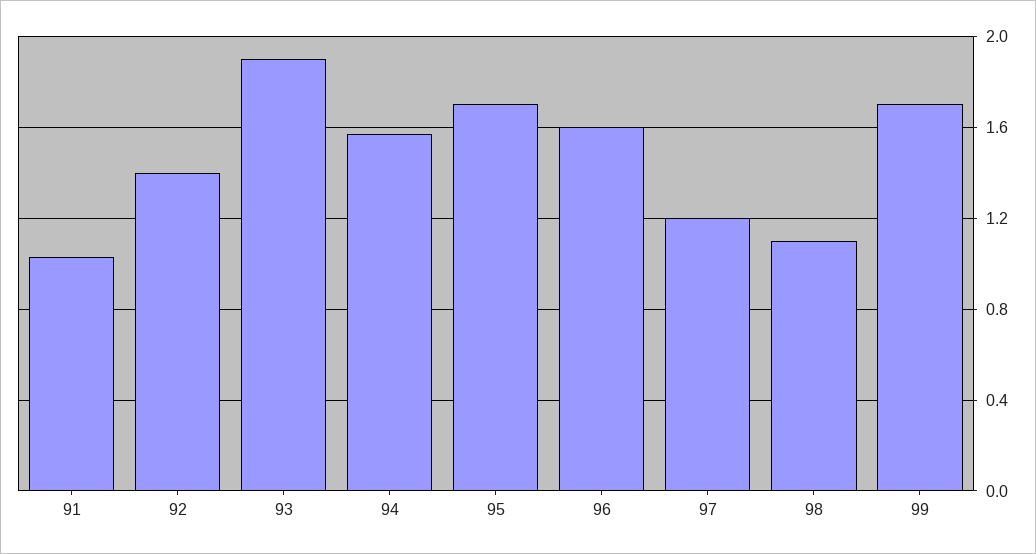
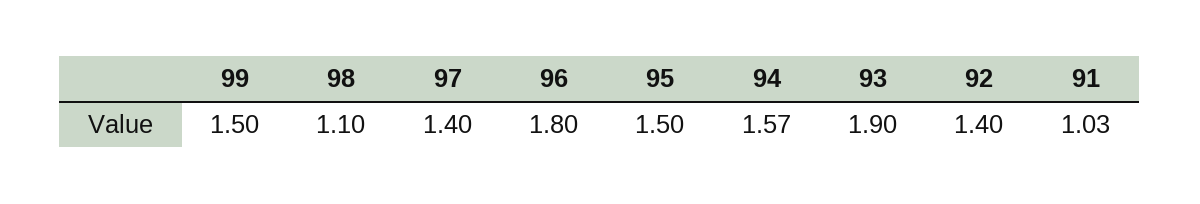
  {
    "91": 1.03,
    "92": 1.4,
    "93": 1.9,
    "94": 1.57,
-   "95": 1.7,
+   "95": 1.5,
-   "96": 1.6,
+   "96": 1.8,
-   "97": 1.2,
+   "97": 1.4,
    "98": 1.1,
-   "99": 1.7
+   "99": 1.5
  }

